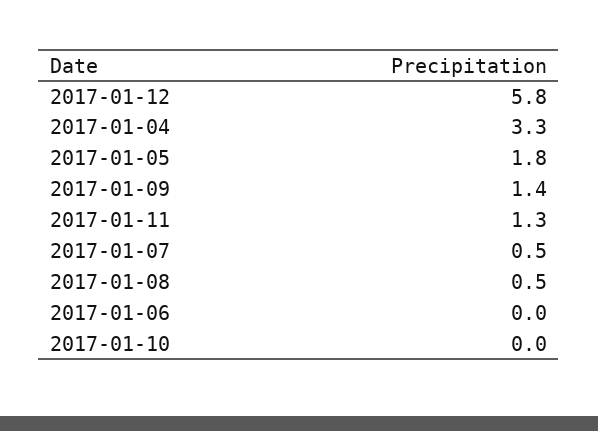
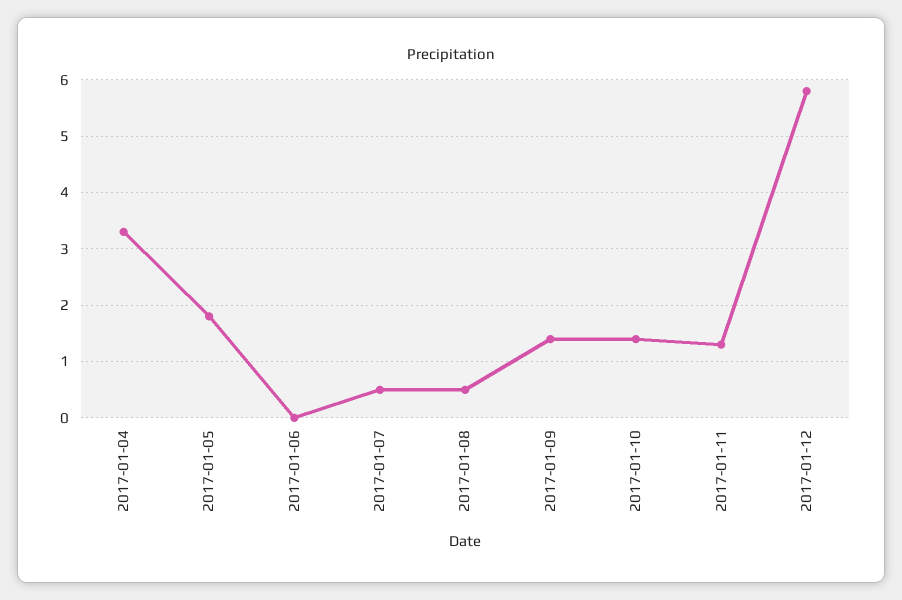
  {
    "2017-01-12": 5.8,
    "2017-01-04": 3.3,
    "2017-01-05": 1.8,
    "2017-01-09": 1.4,
    "2017-01-11": 1.3,
    "2017-01-07": 0.5,
    "2017-01-08": 0.5,
    "2017-01-06": 0,
-   "2017-01-10": 0
+   "2017-01-10": 1.5
  }

